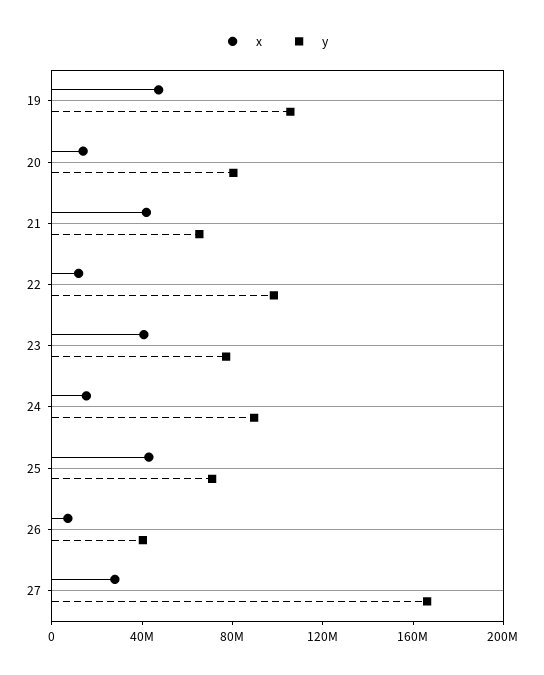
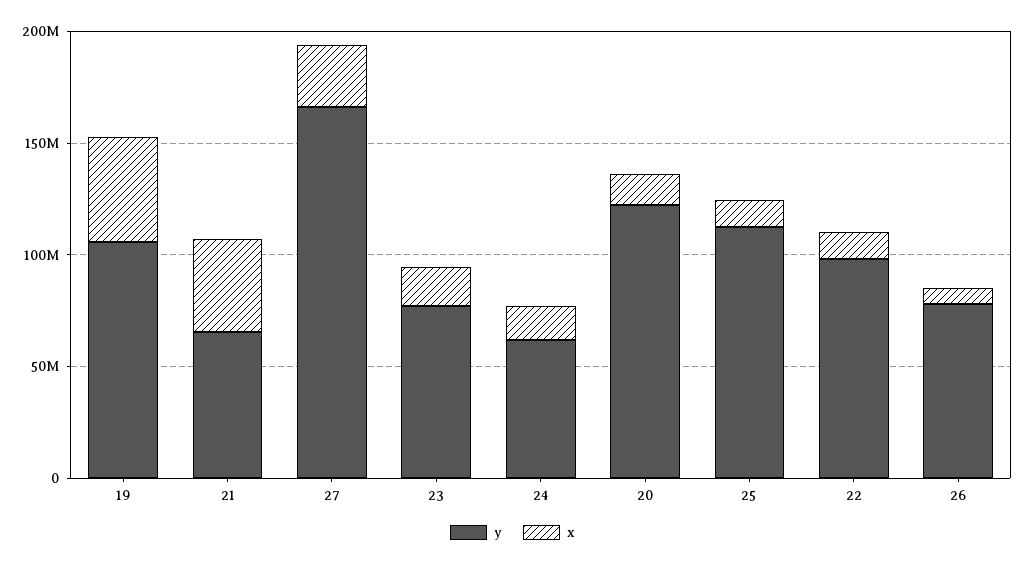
  {
    "x": {
      "19": 50000000,
      "20": 10000000,
      "21": 40000000,
      "22": 10000000,
-     "23": 40000000,
+     "23": 20000000,
      "24": 20000000,
-     "25": 40000000,
+     "25": 10000000,
      "26": 10000000,
      "27": 30000000
    },
    "y": {
      "19": 110000000,
-     "20": 80000000,
+     "20": 120000000,
      "21": 70000000,
      "22": 100000000,
      "23": 80000000,
-     "24": 90000000,
+     "24": 60000000,
-     "25": 70000000,
+     "25": 110000000,
-     "26": 40000000,
+     "26": 80000000,
      "27": 170000000
    }
  }

